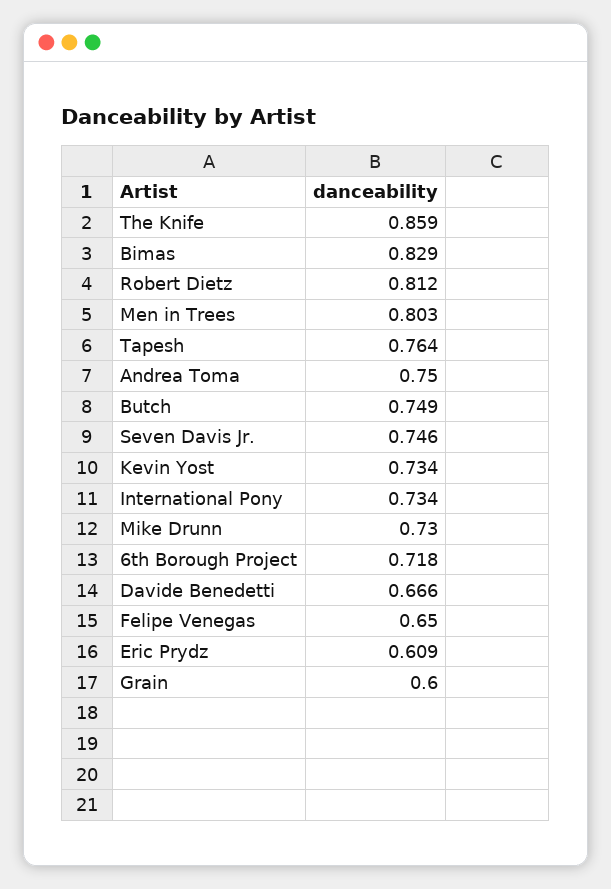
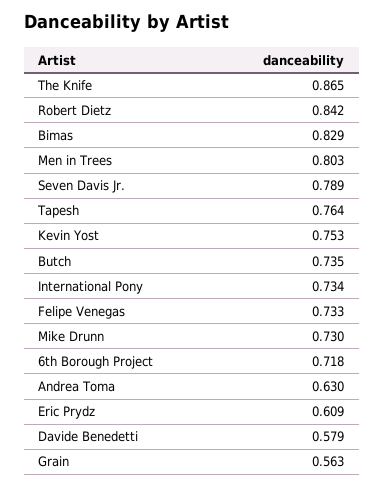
  {
-   "The Knife": 0.859,
+   "The Knife": 0.865,
    "Bimas": 0.829,
-   "Robert Dietz": 0.812,
+   "Robert Dietz": 0.842,
    "Men in Trees": 0.803,
    "Tapesh": 0.764,
-   "Andrea Toma": 0.75,
+   "Andrea Toma": 0.63,
-   "Butch": 0.749,
+   "Butch": 0.735,
-   "Seven Davis Jr.": 0.746,
+   "Seven Davis Jr.": 0.789,
-   "Kevin Yost": 0.734,
+   "Kevin Yost": 0.753,
    "International Pony": 0.734,
    "Mike Drunn": 0.73,
    "6th Borough Project": 0.718,
-   "Davide Benedetti": 0.666,
+   "Davide Benedetti": 0.579,
-   "Felipe Venegas": 0.65,
+   "Felipe Venegas": 0.733,
    "Eric Prydz": 0.609,
-   "Grain": 0.6
+   "Grain": 0.563
  }

